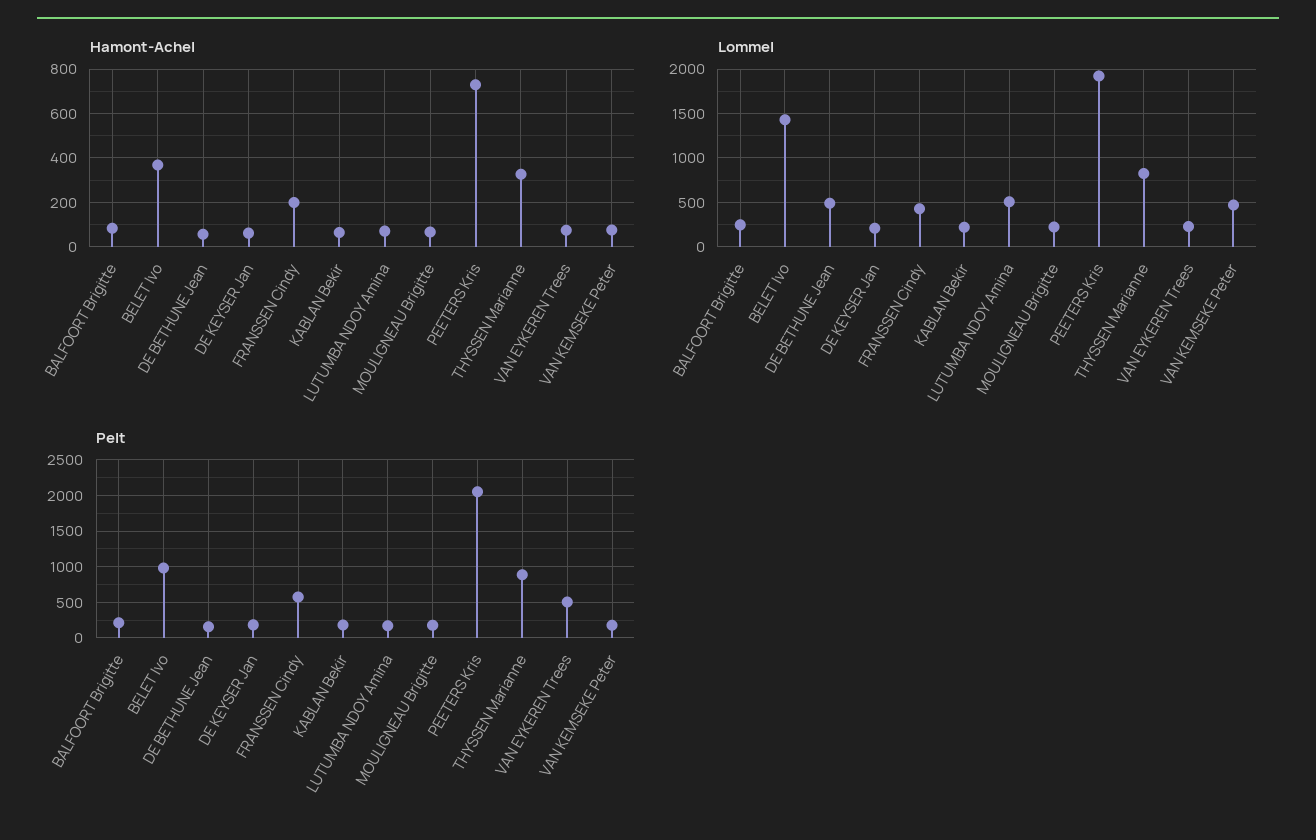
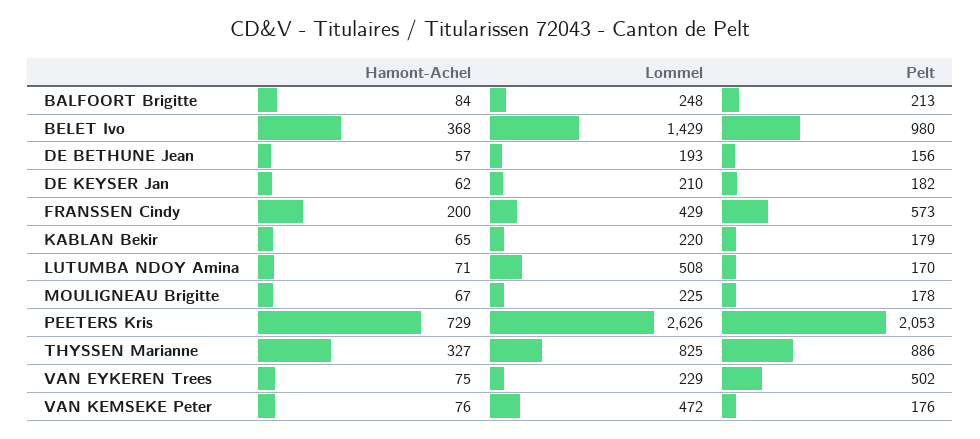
  {
    "Hamont-Achel": {
      "BALFOORT Brigitte": 84,
      "BELET Ivo": 368,
      "DE BETHUNE Jean": 57,
      "DE KEYSER Jan": 62,
      "FRANSSEN Cindy": 200,
      "KABLAN Bekir": 65,
      "LUTUMBA NDOY Amina": 71,
      "MOULIGNEAU Brigitte": 67,
      "PEETERS Kris": 729,
      "THYSSEN Marianne": 327,
      "VAN EYKEREN Trees": 75,
      "VAN KEMSEKE Peter": 76
    },
    "Lommel": {
      "BALFOORT Brigitte": 248,
      "BELET Ivo": 1429,
-     "DE BETHUNE Jean": 500,
+     "DE BETHUNE Jean": 193,
      "DE KEYSER Jan": 210,
      "FRANSSEN Cindy": 429,
      "KABLAN Bekir": 220,
      "LUTUMBA NDOY Amina": 508,
      "MOULIGNEAU Brigitte": 225,
-     "PEETERS Kris": 1900,
+     "PEETERS Kris": 2626,
      "THYSSEN Marianne": 825,
      "VAN EYKEREN Trees": 229,
      "VAN KEMSEKE Peter": 472
    },
    "Pelt": {
      "BALFOORT Brigitte": 213,
      "BELET Ivo": 980,
      "DE BETHUNE Jean": 156,
      "DE KEYSER Jan": 182,
      "FRANSSEN Cindy": 573,
      "KABLAN Bekir": 179,
      "LUTUMBA NDOY Amina": 170,
      "MOULIGNEAU Brigitte": 178,
      "PEETERS Kris": 2053,
      "THYSSEN Marianne": 886,
      "VAN EYKEREN Trees": 502,
      "VAN KEMSEKE Peter": 176
    }
  }

